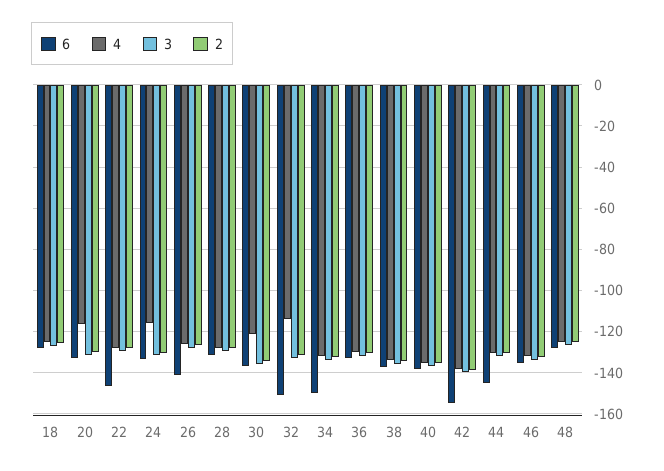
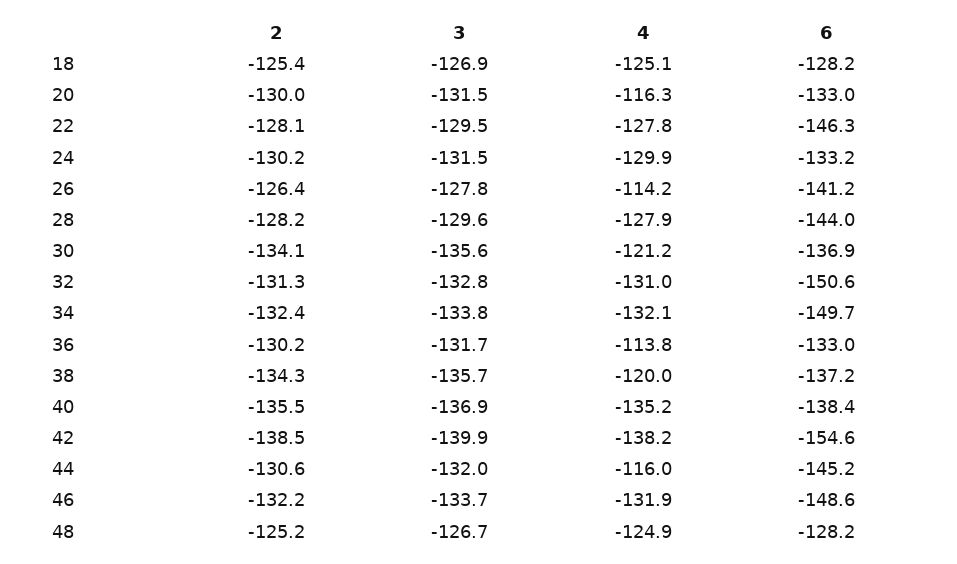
  {
    "6": {
      "18": -128.2,
      "20": -133,
      "22": -146.3,
      "24": -133.2,
      "26": -141.2,
-     "28": -130,
+     "28": -144,
      "30": -136.9,
      "32": -150.6,
      "34": -149.7,
      "36": -133,
      "38": -137.2,
      "40": -138.4,
      "42": -154.6,
      "44": -145.2,
-     "46": -135,
+     "46": -148.6,
      "48": -128.2
    },
    "4": {
      "18": -125.1,
      "20": -116.3,
      "22": -127.8,
-     "24": -115,
+     "24": -129.9,
-     "26": -125,
+     "26": -114.2,
      "28": -127.9,
      "30": -121.2,
-     "32": -115,
+     "32": -131,
      "34": -132.1,
-     "36": -130,
+     "36": -113.8,
-     "38": -135,
+     "38": -120,
      "40": -135.2,
      "42": -138.2,
-     "44": -130,
+     "44": -116,
      "46": -131.9,
      "48": -124.9
    },
    "3": {
      "18": -126.9,
      "20": -131.5,
      "22": -129.5,
      "24": -131.5,
      "26": -127.8,
      "28": -129.6,
      "30": -135.6,
      "32": -132.8,
      "34": -133.8,
      "36": -131.7,
      "38": -135.7,
      "40": -136.9,
      "42": -139.9,
      "44": -132,
      "46": -133.7,
      "48": -126.7
    },
    "2": {
      "18": -125.4,
      "20": -130,
      "22": -128.1,
      "24": -130.2,
      "26": -126.4,
      "28": -128.2,
      "30": -134.1,
      "32": -131.3,
      "34": -132.4,
      "36": -130.2,
      "38": -134.3,
      "40": -135.5,
      "42": -138.5,
      "44": -130.6,
      "46": -132.2,
      "48": -125.2
    }
  }

